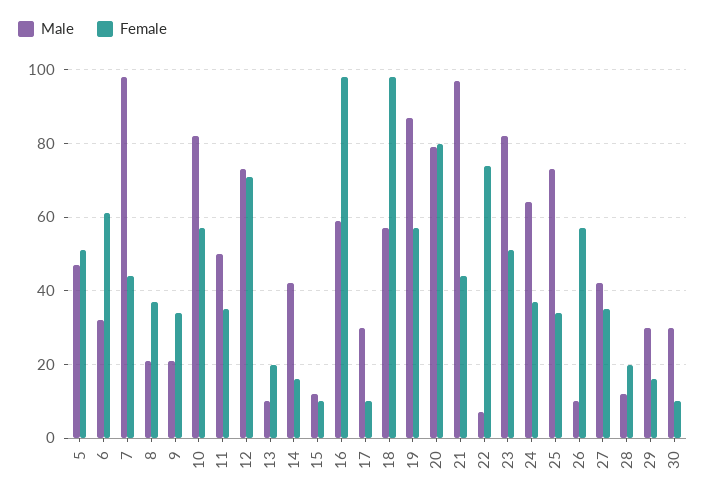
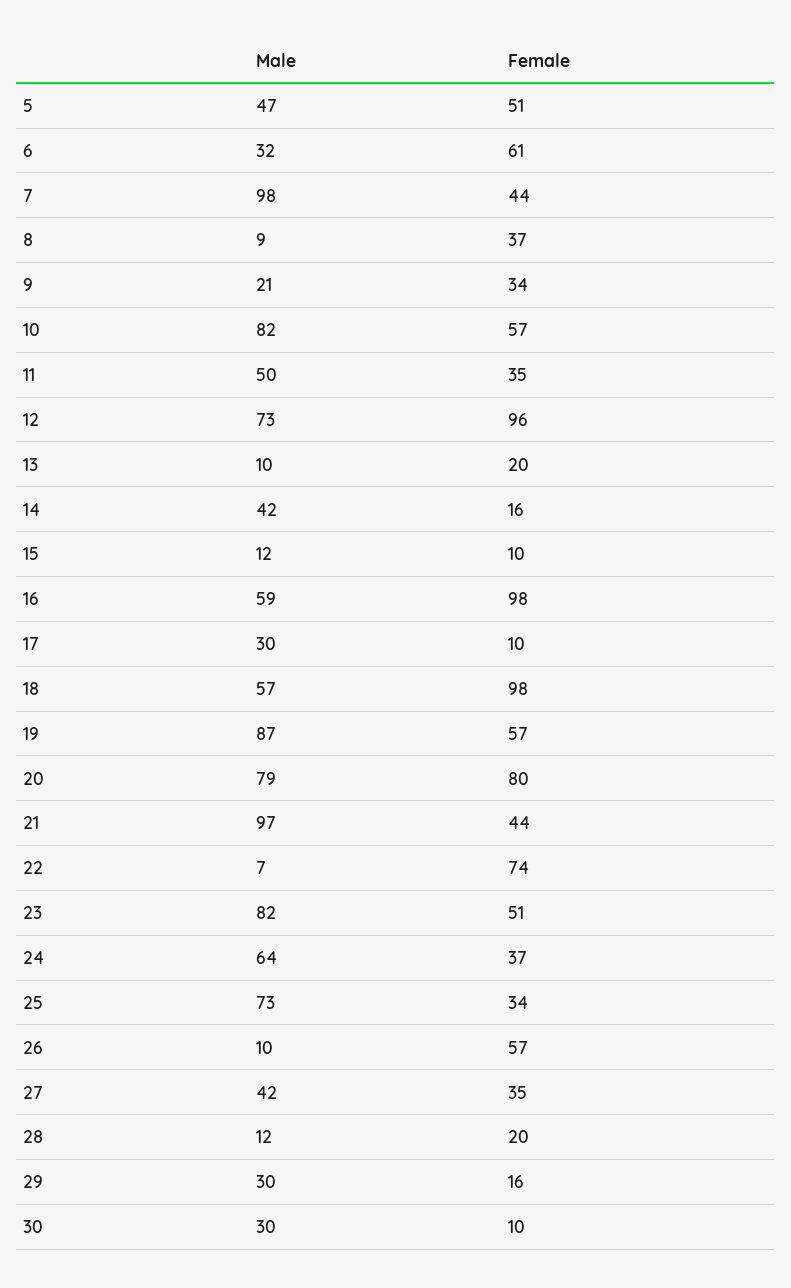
  {
    "Male": {
      "5": 47,
      "6": 32,
      "7": 98,
-     "8": 20,
+     "8": 9,
      "9": 21,
      "10": 82,
      "11": 50,
      "12": 73,
      "13": 10,
      "14": 42,
      "15": 12,
      "16": 59,
      "17": 30,
      "18": 57,
      "19": 87,
      "20": 79,
      "21": 97,
      "22": 7,
      "23": 82,
      "24": 64,
      "25": 73,
      "26": 10,
      "27": 42,
      "28": 12,
      "29": 30,
      "30": 30
    },
    "Female": {
      "5": 51,
      "6": 61,
      "7": 44,
      "8": 37,
      "9": 34,
      "10": 57,
      "11": 35,
-     "12": 70,
+     "12": 96,
      "13": 20,
      "14": 16,
      "15": 10,
      "16": 98,
      "17": 10,
      "18": 98,
      "19": 57,
      "20": 80,
      "21": 44,
      "22": 74,
      "23": 51,
      "24": 37,
      "25": 34,
      "26": 57,
      "27": 35,
      "28": 20,
      "29": 16,
      "30": 10
    }
  }

